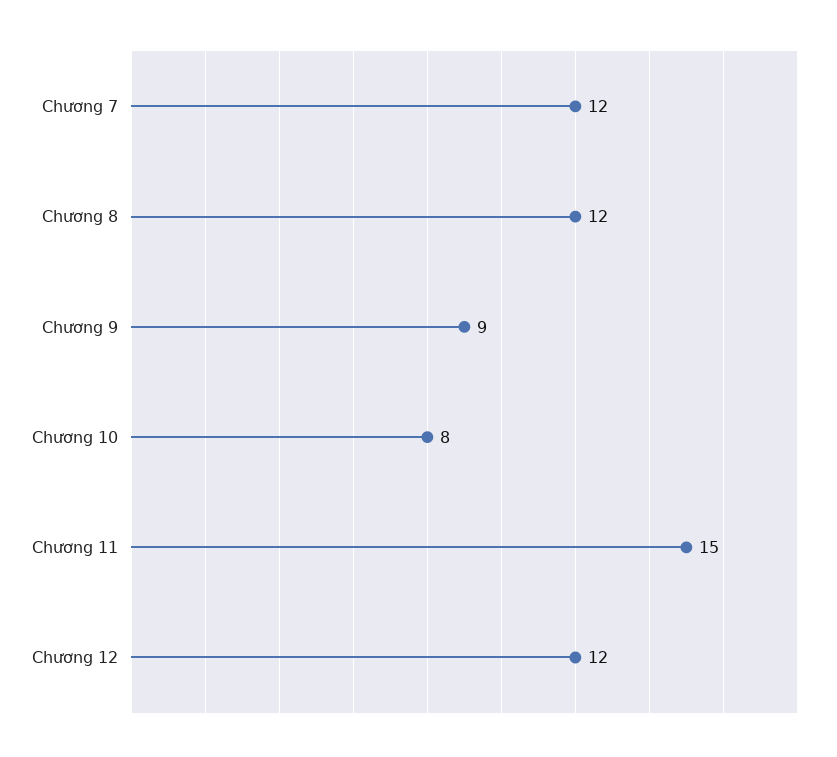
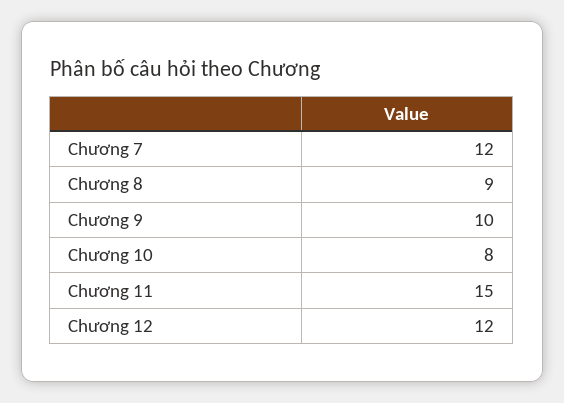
  {
    "Chương 7": 12,
-   "Chương 8": 12,
+   "Chương 8": 9,
-   "Chương 9": 9,
+   "Chương 9": 10,
    "Chương 10": 8,
    "Chương 11": 15,
    "Chương 12": 12
  }

